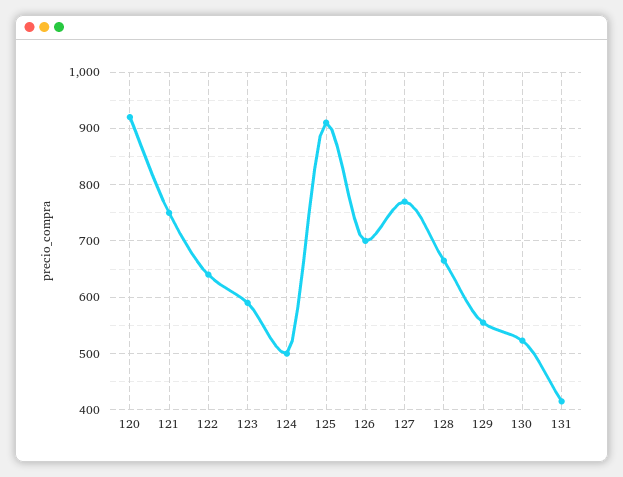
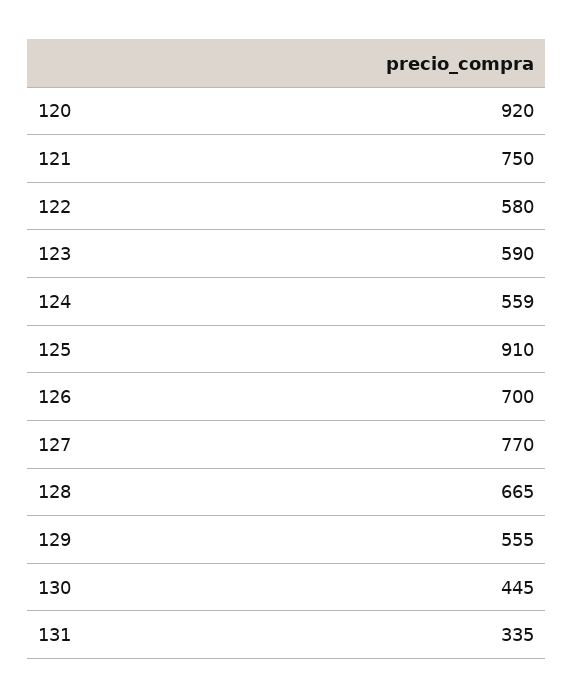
  {
    "120": 920,
    "121": 750,
-   "122": 640,
+   "122": 580,
    "123": 590,
-   "124": 500,
+   "124": 559,
    "125": 910,
    "126": 700,
    "127": 770,
    "128": 665,
    "129": 555,
-   "130": 520,
+   "130": 445,
-   "131": 420
+   "131": 335
  }

